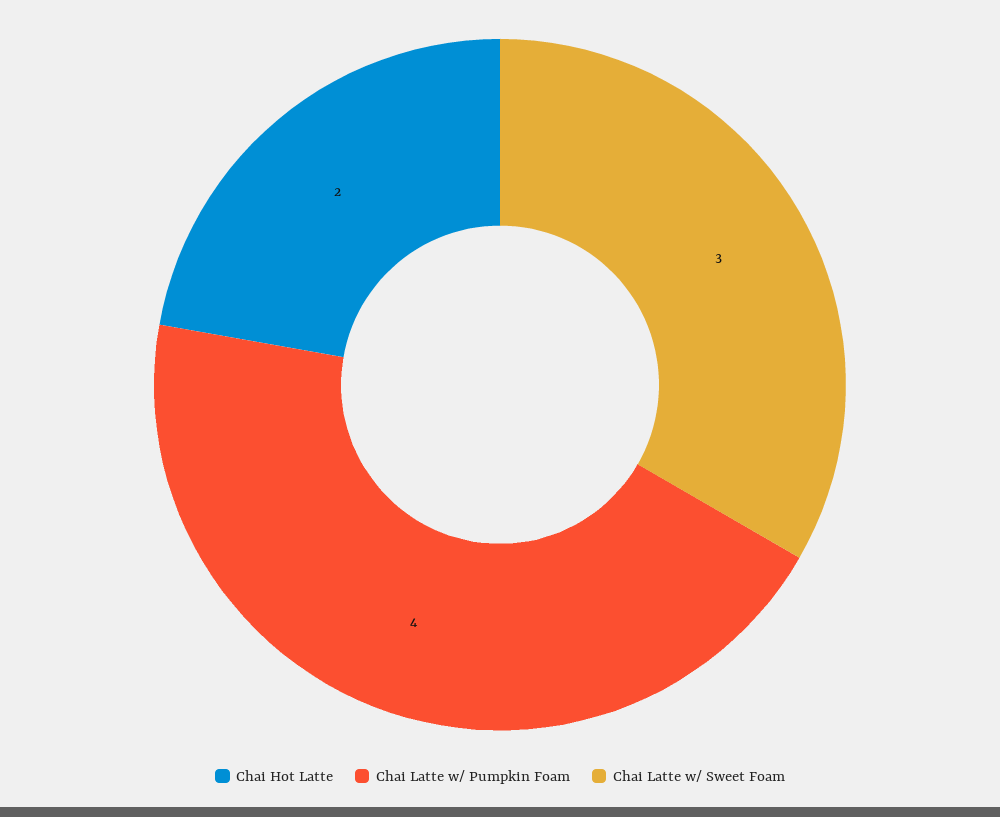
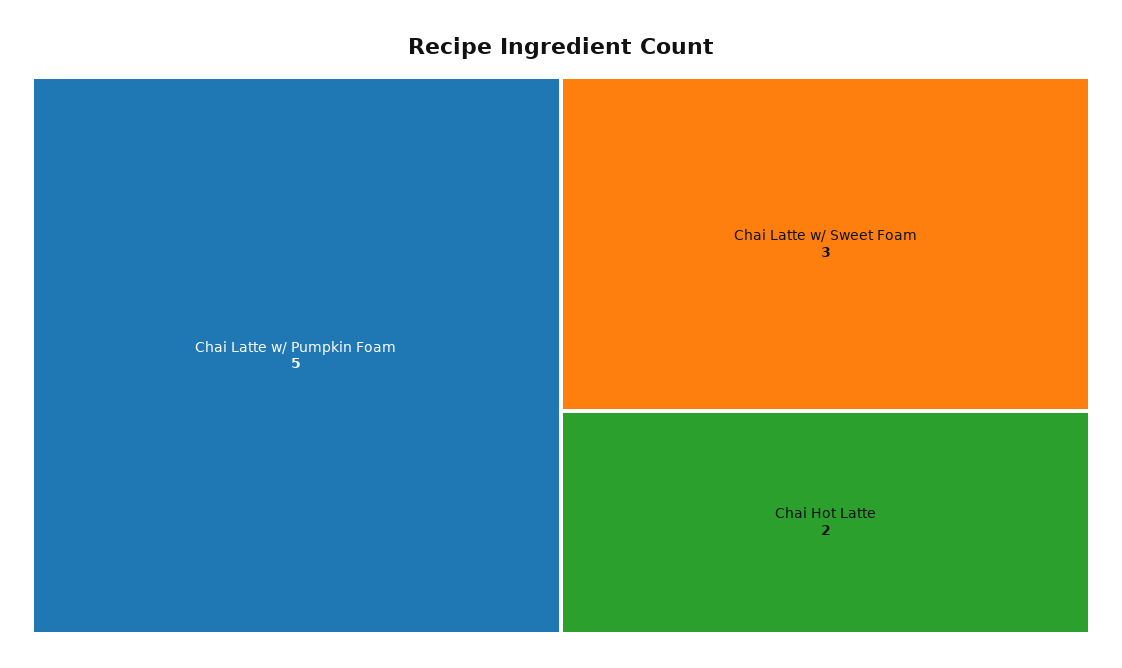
  {
    "Chai Hot Latte": 2,
-   "Chai Latte w/ Pumpkin Foam": 4,
+   "Chai Latte w/ Pumpkin Foam": 5,
    "Chai Latte w/ Sweet Foam": 3
  }

